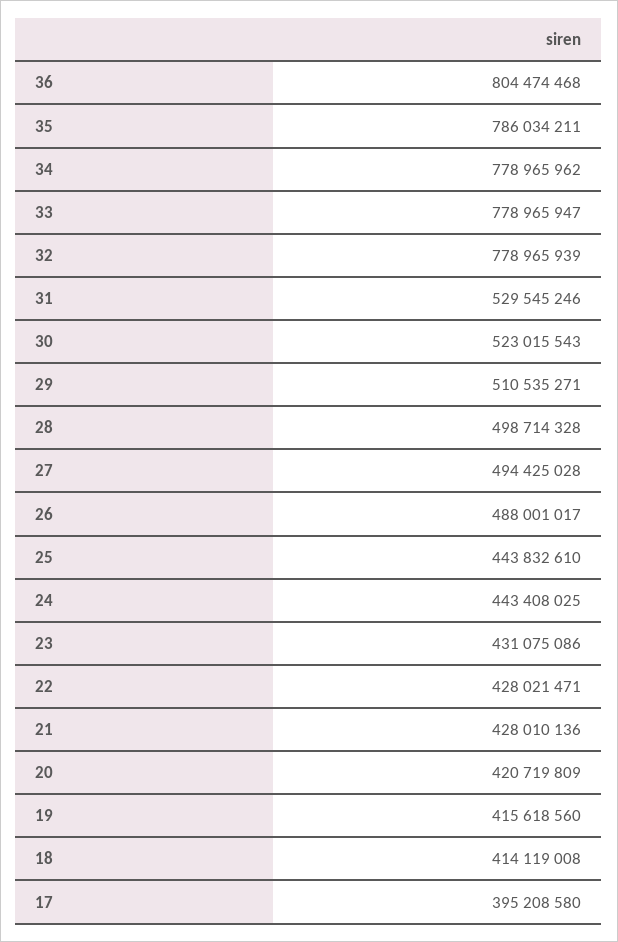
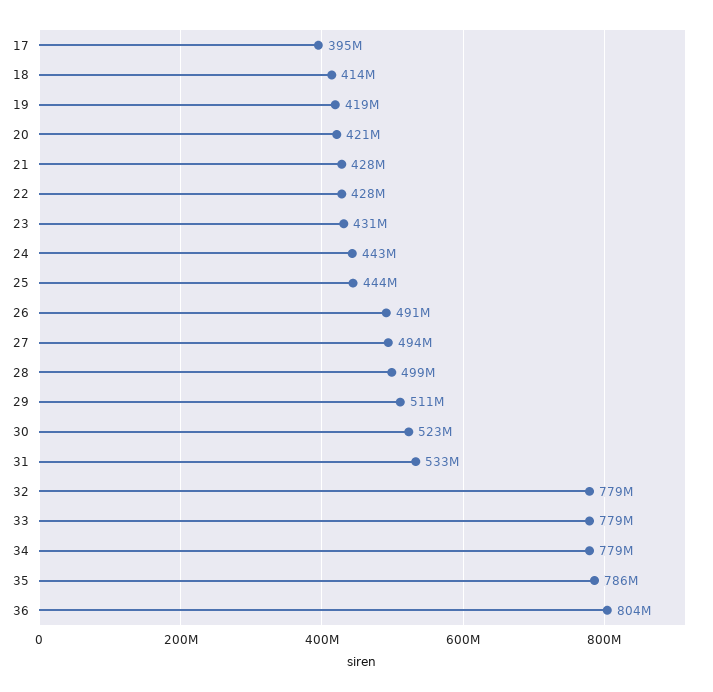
  {
    "36": 804474468,
    "35": 786034211,
    "34": 778965962,
    "33": 778965947,
    "32": 778965939,
-   "31": 529545246,
+   "31": 533000000,
    "30": 523015543,
    "29": 510535271,
    "28": 498714328,
    "27": 494425028,
-   "26": 488001017,
+   "26": 491000000,
    "25": 443832610,
    "24": 443408025,
    "23": 431075086,
    "22": 428021471,
    "21": 428010136,
    "20": 420719809,
-   "19": 415618560,
+   "19": 419000000,
    "18": 414119008,
    "17": 395208580
  }

